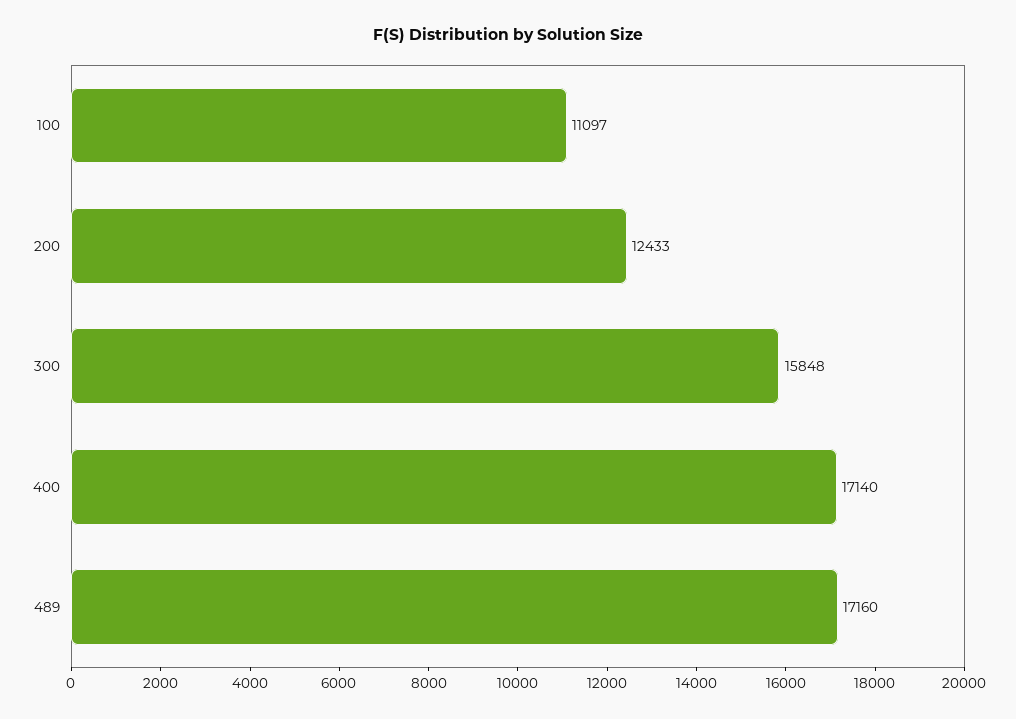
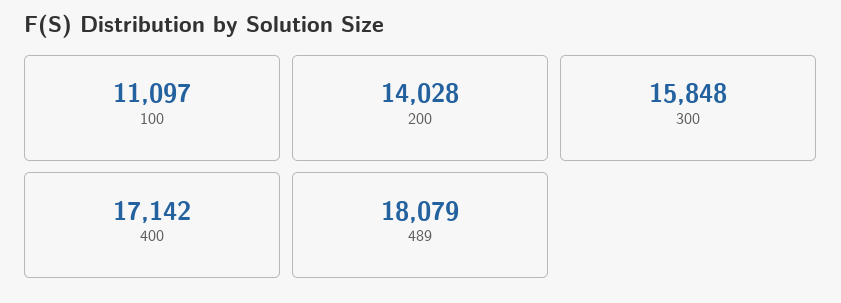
  {
    "100": 11097,
-   "200": 12433,
+   "200": 14028,
    "300": 15848,
-   "400": 17140,
+   "400": 17142,
-   "489": 17160
+   "489": 18079
  }

